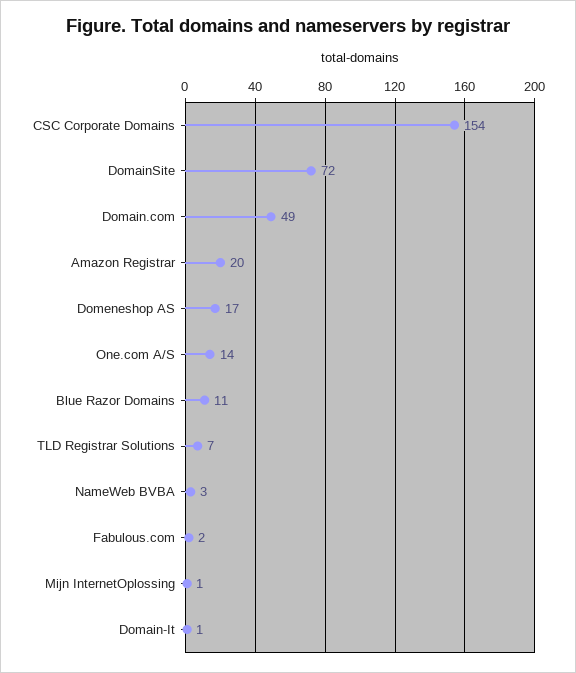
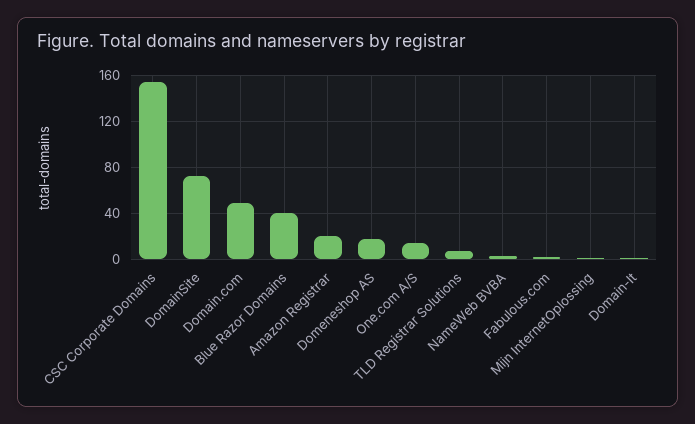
  {
    "CSC Corporate Domains": 154,
    "DomainSite": 72,
    "Domain.com": 49,
    "Amazon Registrar": 20,
    "Domeneshop AS": 17,
    "One.com A/S": 14,
-   "Blue Razor Domains": 11,
+   "Blue Razor Domains": 40,
    "TLD Registrar Solutions": 7,
    "NameWeb BVBA": 3,
    "Fabulous.com": 2,
    "Mijn InternetOplossing": 1,
    "Domain-It": 1
  }

